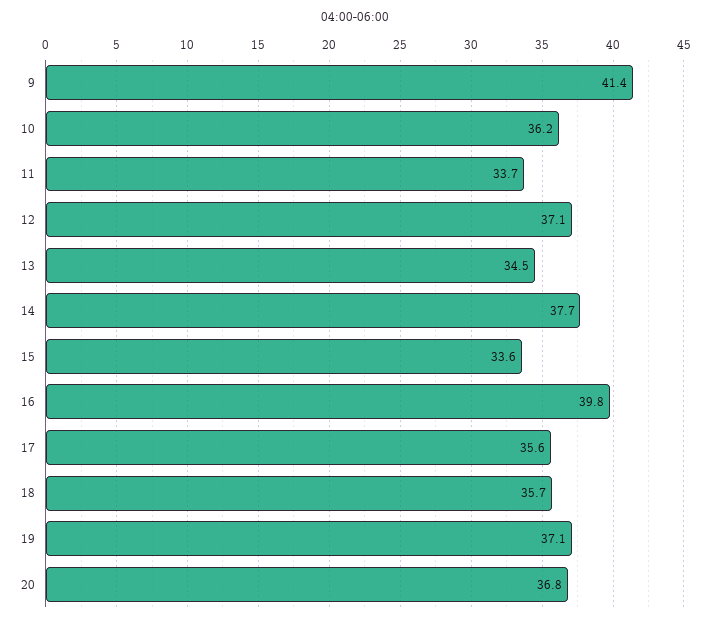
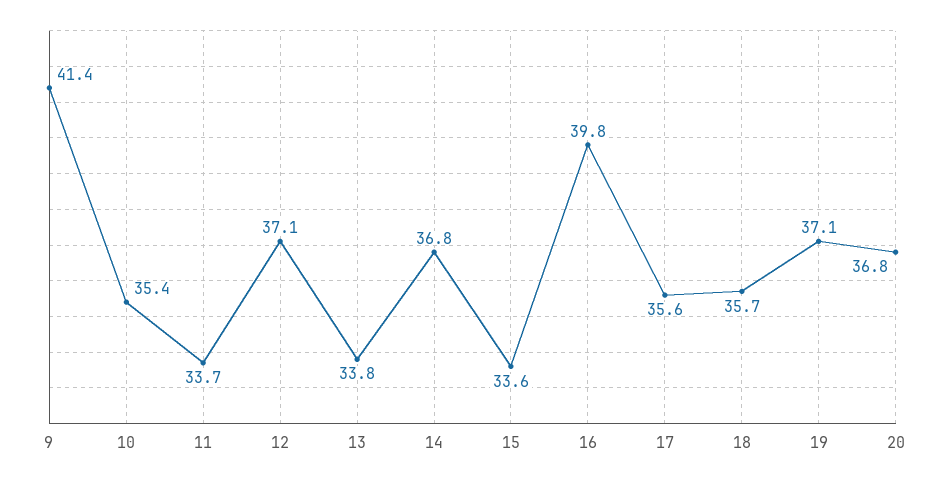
  {
    "9": 41.4,
-   "10": 36.2,
+   "10": 35.4,
    "11": 33.7,
    "12": 37.1,
-   "13": 34.5,
+   "13": 33.8,
-   "14": 37.7,
+   "14": 36.8,
    "15": 33.6,
    "16": 39.8,
    "17": 35.6,
    "18": 35.7,
    "19": 37.1,
    "20": 36.8
  }

